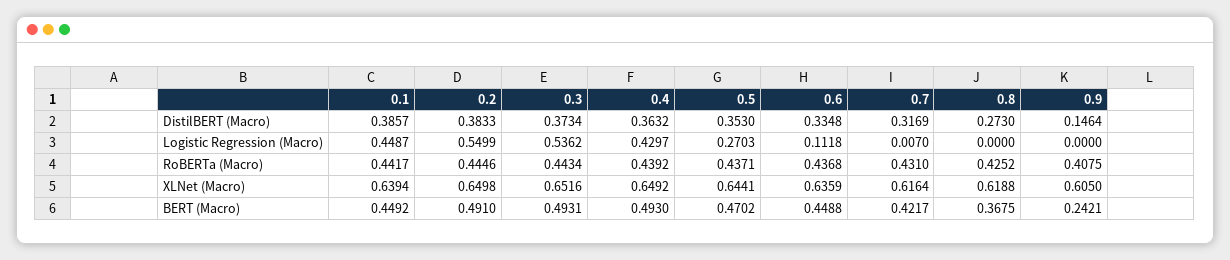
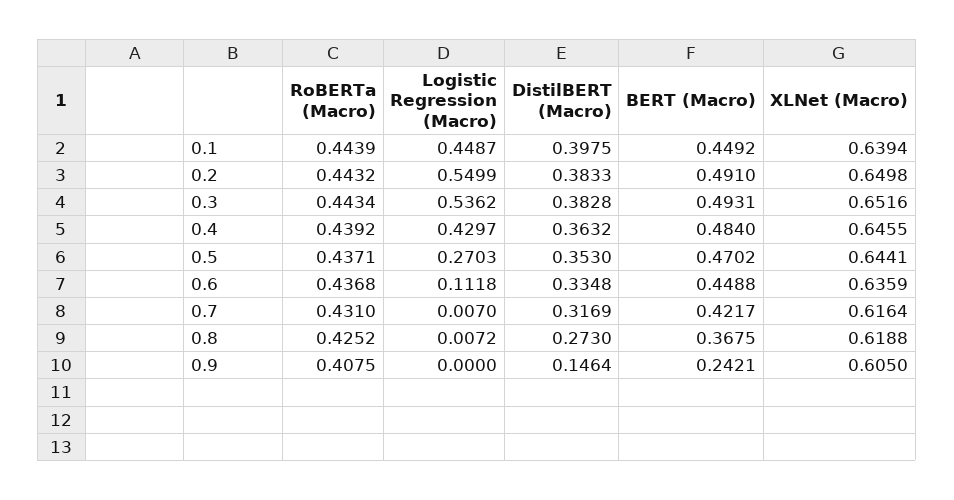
  {
    "0.1": {
-     "DistilBERT (Macro)": 0.3857,
+     "DistilBERT (Macro)": 0.3975,
      "Logistic Regression (Macro)": 0.4487,
-     "RoBERTa (Macro)": 0.4417,
+     "RoBERTa (Macro)": 0.4439,
      "XLNet (Macro)": 0.6394,
      "BERT (Macro)": 0.4492
    },
    "0.2": {
      "DistilBERT (Macro)": 0.3833,
      "Logistic Regression (Macro)": 0.5499,
-     "RoBERTa (Macro)": 0.4446,
+     "RoBERTa (Macro)": 0.4432,
      "XLNet (Macro)": 0.6498,
      "BERT (Macro)": 0.491
    },
    "0.3": {
-     "DistilBERT (Macro)": 0.3734,
+     "DistilBERT (Macro)": 0.3828,
      "Logistic Regression (Macro)": 0.5362,
      "RoBERTa (Macro)": 0.4434,
      "XLNet (Macro)": 0.6516,
      "BERT (Macro)": 0.4931
    },
    "0.4": {
      "DistilBERT (Macro)": 0.3632,
      "Logistic Regression (Macro)": 0.4297,
      "RoBERTa (Macro)": 0.4392,
-     "XLNet (Macro)": 0.6492,
+     "XLNet (Macro)": 0.6455,
-     "BERT (Macro)": 0.493
+     "BERT (Macro)": 0.484
    },
    "0.5": {
      "DistilBERT (Macro)": 0.353,
      "Logistic Regression (Macro)": 0.2703,
      "RoBERTa (Macro)": 0.4371,
      "XLNet (Macro)": 0.6441,
      "BERT (Macro)": 0.4702
    },
    "0.6": {
      "DistilBERT (Macro)": 0.3348,
      "Logistic Regression (Macro)": 0.1118,
      "RoBERTa (Macro)": 0.4368,
      "XLNet (Macro)": 0.6359,
      "BERT (Macro)": 0.4488
    },
    "0.7": {
      "DistilBERT (Macro)": 0.3169,
      "Logistic Regression (Macro)": 0.007,
      "RoBERTa (Macro)": 0.431,
      "XLNet (Macro)": 0.6164,
      "BERT (Macro)": 0.4217
    },
    "0.8": {
      "DistilBERT (Macro)": 0.273,
-     "Logistic Regression (Macro)": 0,
+     "Logistic Regression (Macro)": 0.0072,
      "RoBERTa (Macro)": 0.4252,
      "XLNet (Macro)": 0.6188,
      "BERT (Macro)": 0.3675
    },
    "0.9": {
      "DistilBERT (Macro)": 0.1464,
      "Logistic Regression (Macro)": 0,
      "RoBERTa (Macro)": 0.4075,
      "XLNet (Macro)": 0.605,
      "BERT (Macro)": 0.2421
    }
  }

